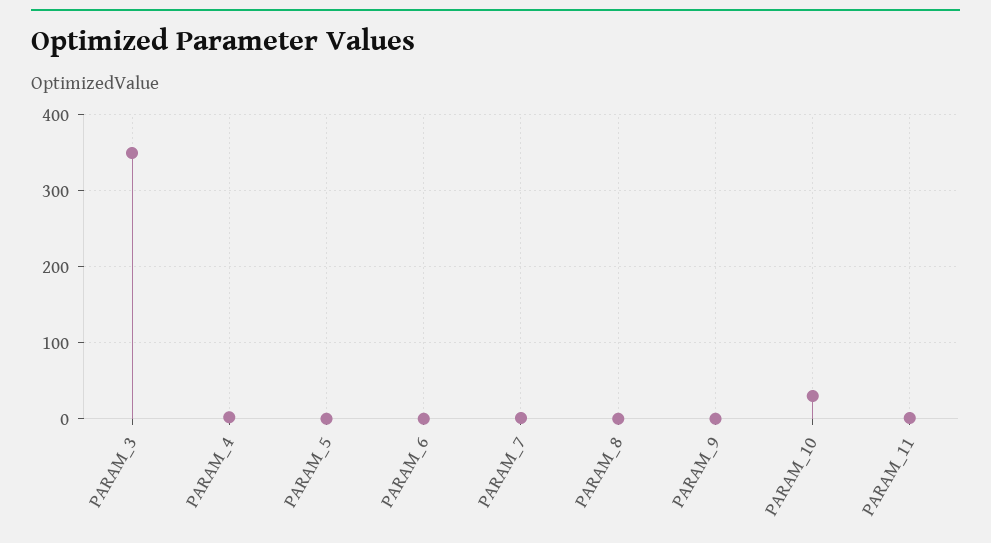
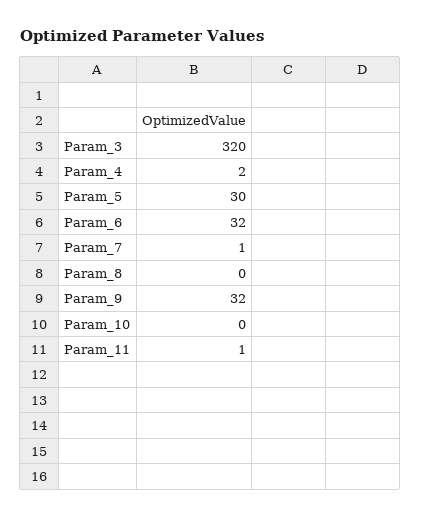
  {
-   "PARAM_3": 350,
+   "PARAM_3": 320,
    "PARAM_4": 2,
-   "PARAM_5": 0,
+   "PARAM_5": 30,
-   "PARAM_6": 0,
+   "PARAM_6": 32,
    "PARAM_7": 1,
    "PARAM_8": 0,
-   "PARAM_9": 0,
+   "PARAM_9": 32,
-   "PARAM_10": 30,
+   "PARAM_10": 0,
    "PARAM_11": 1
  }

